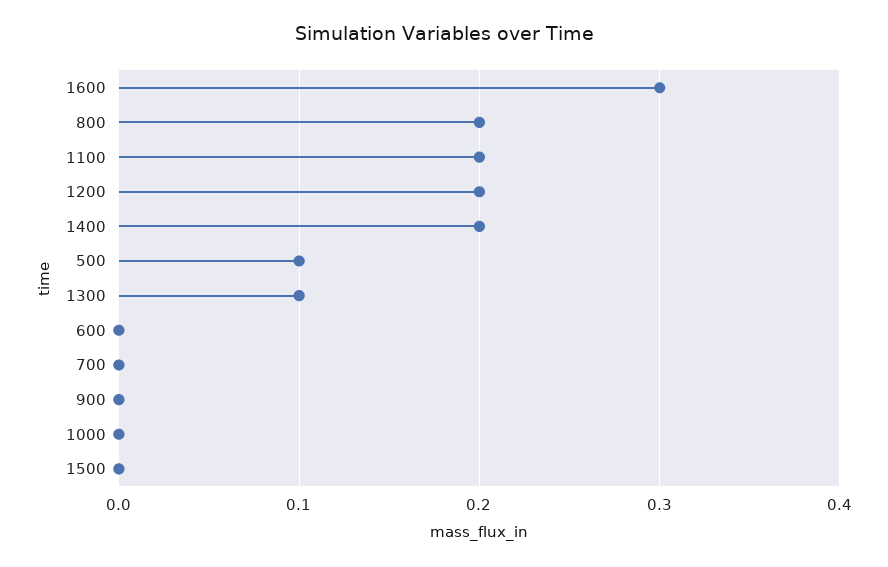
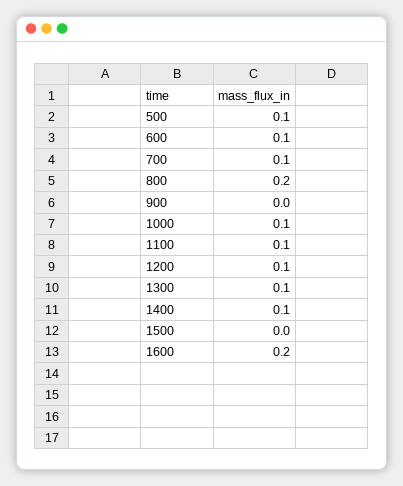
  {
-   "1600": 0.3,
+   "1600": 0.2,
    "800": 0.2,
-   "1100": 0.2,
+   "1100": 0.1,
-   "1200": 0.2,
+   "1200": 0.1,
-   "1400": 0.2,
+   "1400": 0.1,
    "500": 0.1,
    "1300": 0.1,
-   "600": 0,
+   "600": 0.1,
-   "700": 0,
+   "700": 0.1,
    "900": 0,
-   "1000": 0,
+   "1000": 0.1,
    "1500": 0
  }

